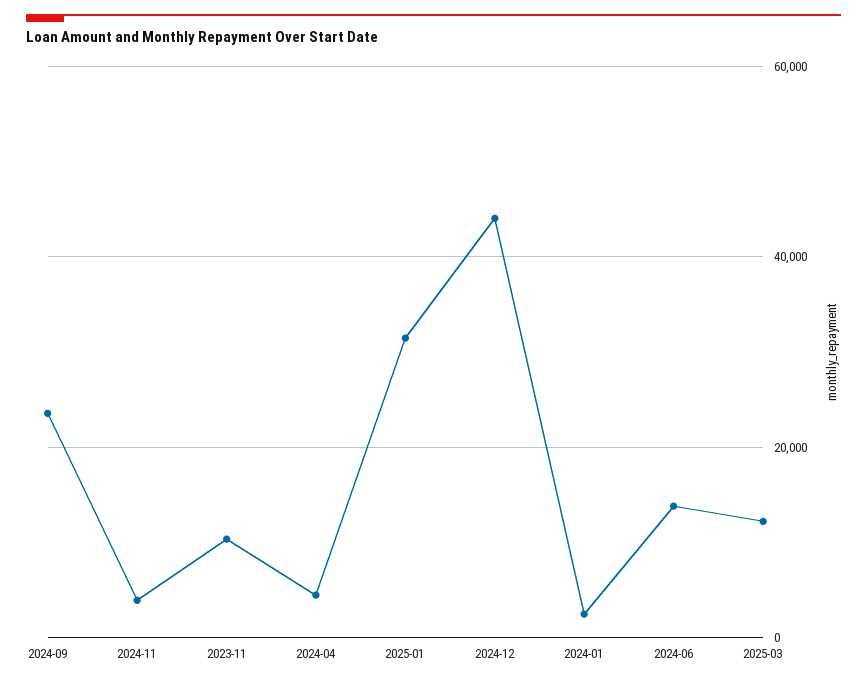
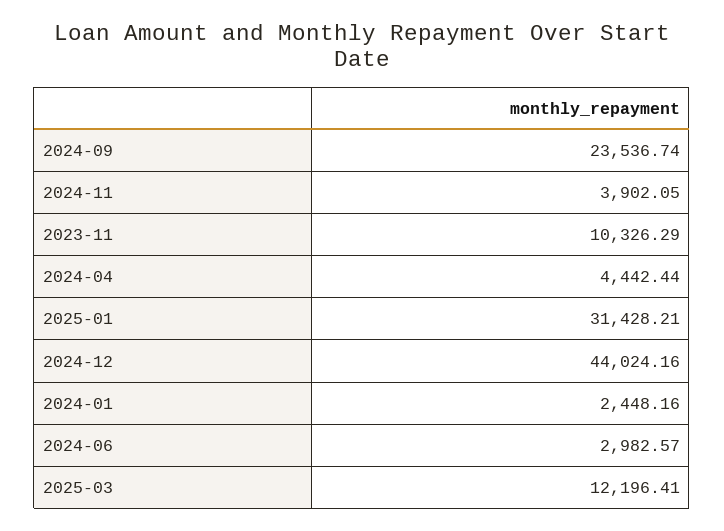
  {
    "2024-09": 23536.74,
    "2024-11": 3902.05,
    "2023-11": 10326.29,
    "2024-04": 4442.44,
    "2025-01": 31428.21,
    "2024-12": 44024.16,
    "2024-01": 2448.16,
-   "2024-06": 14000,
+   "2024-06": 2982.57,
    "2025-03": 12196.41
  }

